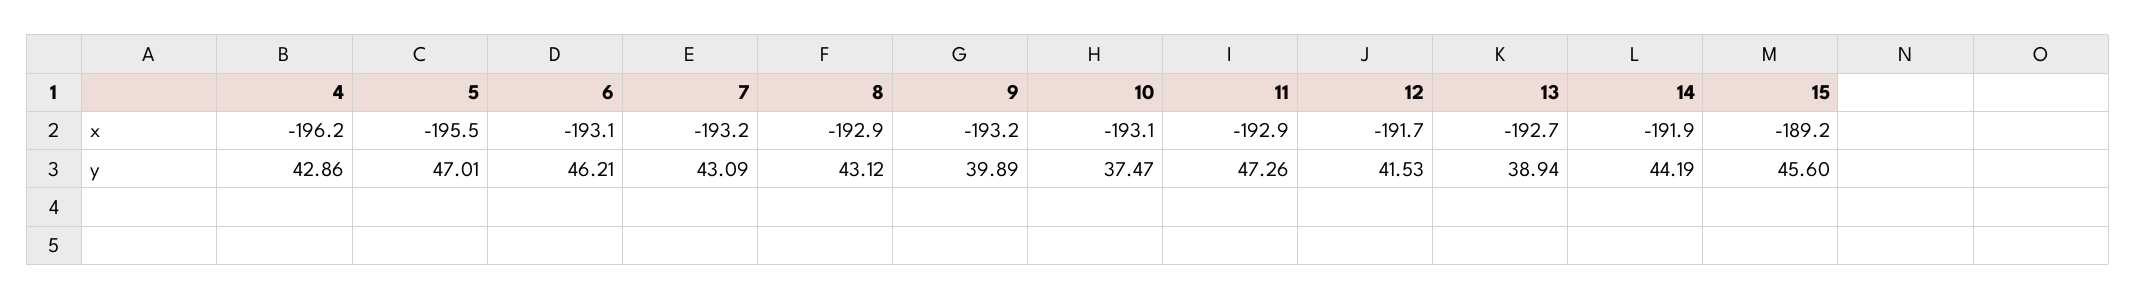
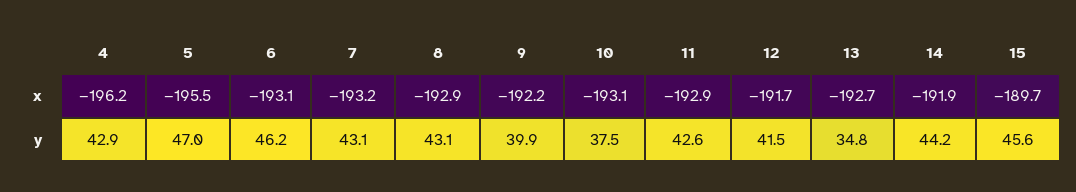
  {
    "4": {
      "x": -196.2,
      "y": 42.86
    },
    "5": {
      "x": -195.5,
      "y": 47.01
    },
    "6": {
      "x": -193.1,
      "y": 46.21
    },
    "7": {
      "x": -193.2,
      "y": 43.09
    },
    "8": {
      "x": -192.9,
      "y": 43.12
    },
    "9": {
-     "x": -193.2,
+     "x": -192.2,
      "y": 39.89
    },
    "10": {
      "x": -193.1,
      "y": 37.47
    },
    "11": {
      "x": -192.9,
-     "y": 47.26
+     "y": 42.6
    },
    "12": {
      "x": -191.7,
      "y": 41.53
    },
    "13": {
      "x": -192.7,
-     "y": 38.94
+     "y": 34.8
    },
    "14": {
      "x": -191.9,
      "y": 44.19
    },
    "15": {
-     "x": -189.2,
+     "x": -189.7,
      "y": 45.6
    }
  }

